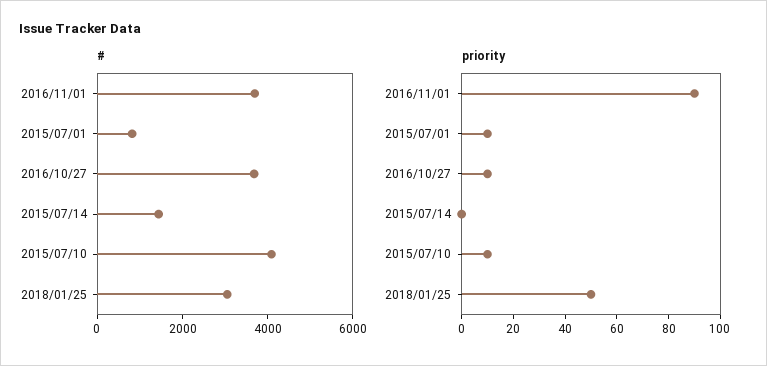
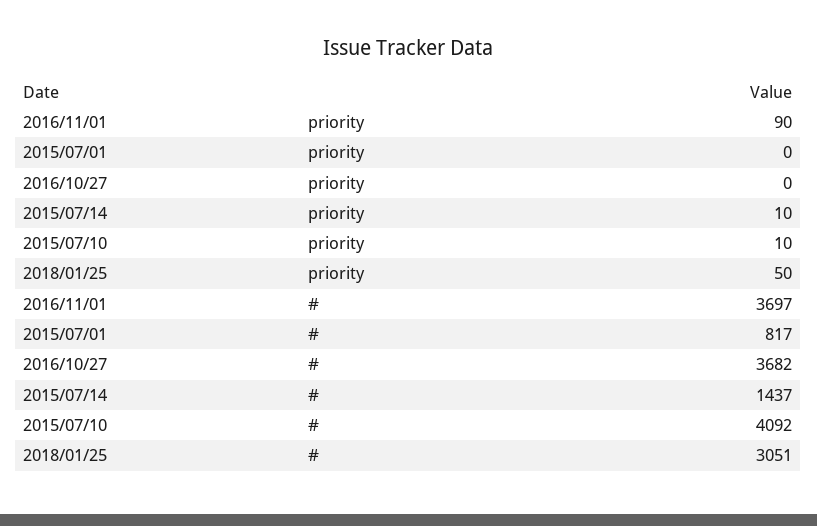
  {
    "#": {
      "2016/11/01": 3697,
      "2015/07/01": 817,
      "2016/10/27": 3682,
      "2015/07/14": 1437,
      "2015/07/10": 4092,
      "2018/01/25": 3051
    },
    "priority": {
      "2016/11/01": 90,
-     "2015/07/01": 10,
+     "2015/07/01": 0,
-     "2016/10/27": 10,
+     "2016/10/27": 0,
-     "2015/07/14": 0,
+     "2015/07/14": 10,
      "2015/07/10": 10,
      "2018/01/25": 50
    }
  }

